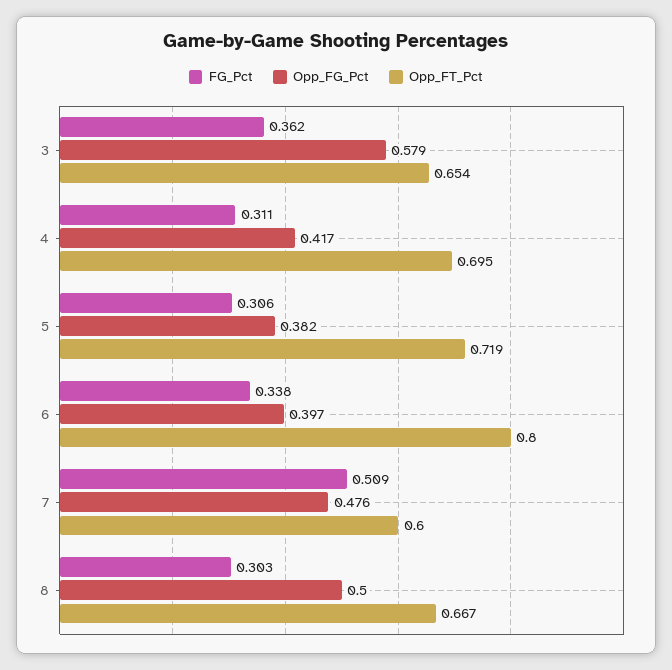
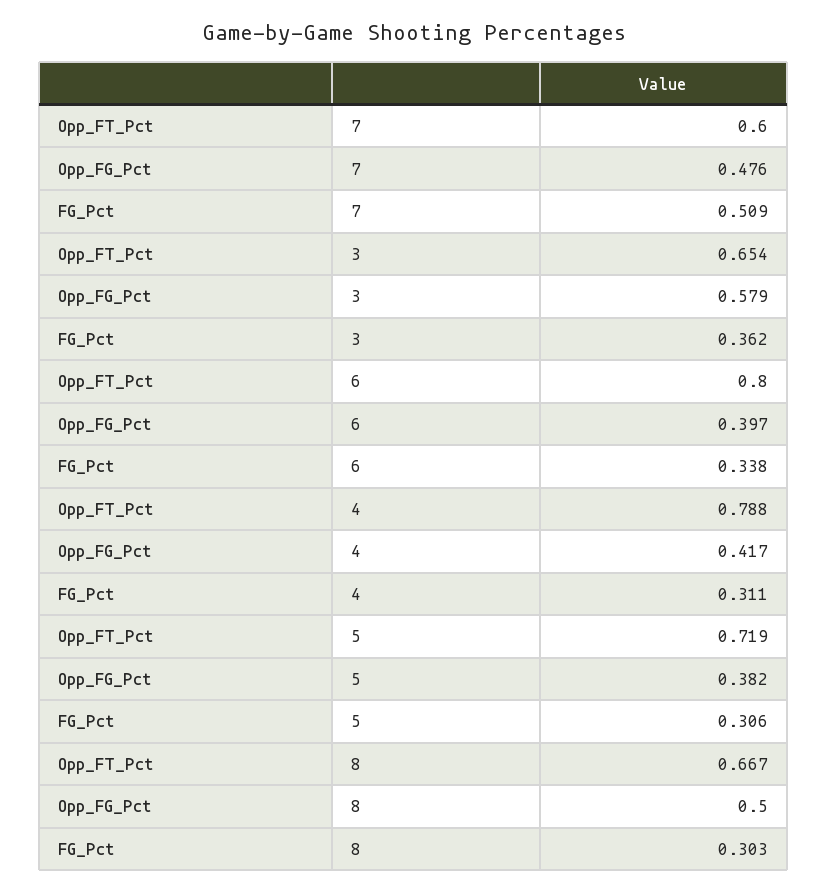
  {
    "FG_Pct": {
      "3": 0.362,
      "4": 0.311,
      "5": 0.306,
      "6": 0.338,
      "7": 0.509,
      "8": 0.303
    },
    "Opp_FG_Pct": {
      "3": 0.579,
      "4": 0.417,
      "5": 0.382,
      "6": 0.397,
      "7": 0.476,
      "8": 0.5
    },
    "Opp_FT_Pct": {
      "3": 0.654,
-     "4": 0.695,
+     "4": 0.788,
      "5": 0.719,
      "6": 0.8,
      "7": 0.6,
      "8": 0.667
    }
  }

